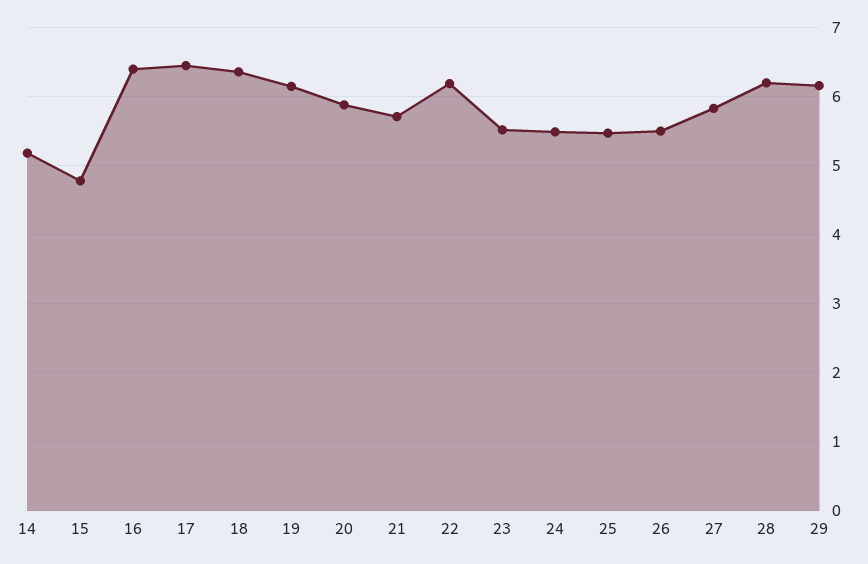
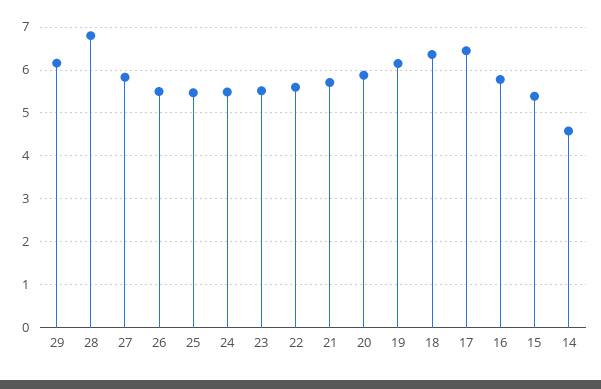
  {
-   "14": 5.2,
+   "14": 4.6,
-   "15": 4.8,
+   "15": 5.4,
-   "16": 6.4,
+   "16": 5.8,
    "17": 6.5,
    "18": 6.4,
    "19": 6.2,
    "20": 5.9,
    "21": 5.7,
-   "22": 6.2,
+   "22": 5.6,
    "23": 5.5,
    "24": 5.5,
    "25": 5.5,
    "26": 5.5,
    "27": 5.8,
-   "28": 6.2,
+   "28": 6.8,
    "29": 6.2
  }

